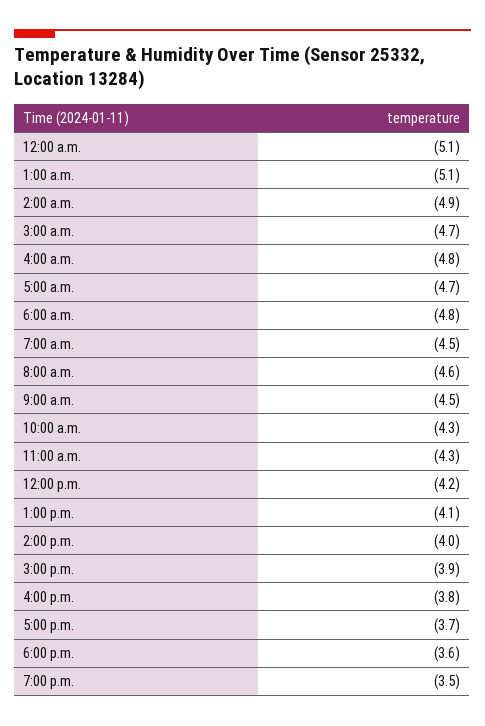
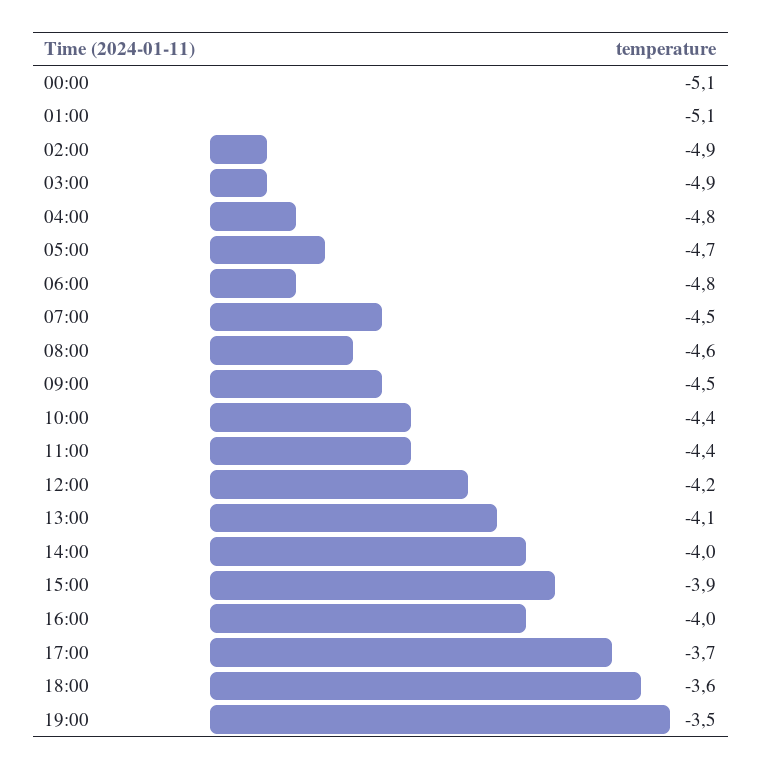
  {
    "12:00 a.m.": -5.1,
    "1:00 a.m.": -5.1,
    "2:00 a.m.": -4.9,
-   "3:00 a.m.": -4.7,
+   "3:00 a.m.": -4.9,
    "4:00 a.m.": -4.8,
    "5:00 a.m.": -4.7,
    "6:00 a.m.": -4.8,
    "7:00 a.m.": -4.5,
    "8:00 a.m.": -4.6,
    "9:00 a.m.": -4.5,
-   "10:00 a.m.": -4.3,
+   "10:00 a.m.": -4.4,
-   "11:00 a.m.": -4.3,
+   "11:00 a.m.": -4.4,
    "12:00 p.m.": -4.2,
    "1:00 p.m.": -4.1,
    "2:00 p.m.": -4,
    "3:00 p.m.": -3.9,
-   "4:00 p.m.": -3.8,
+   "4:00 p.m.": -4,
    "5:00 p.m.": -3.7,
    "6:00 p.m.": -3.6,
    "7:00 p.m.": -3.5
  }

